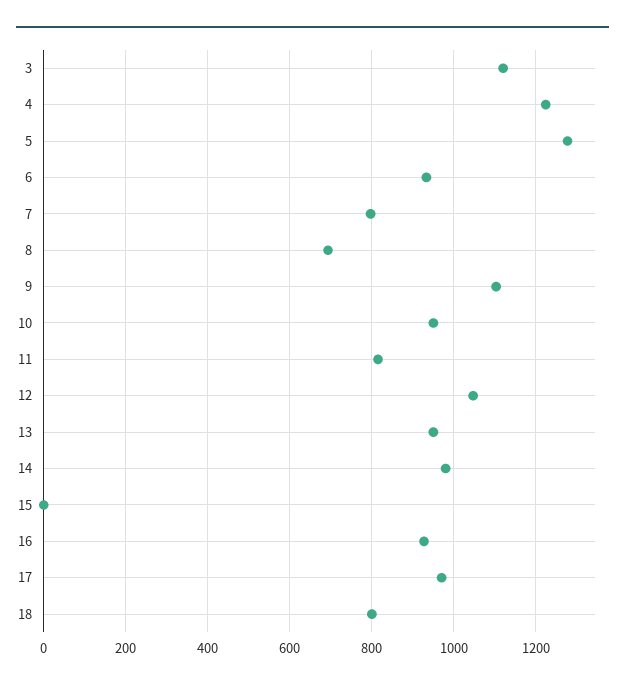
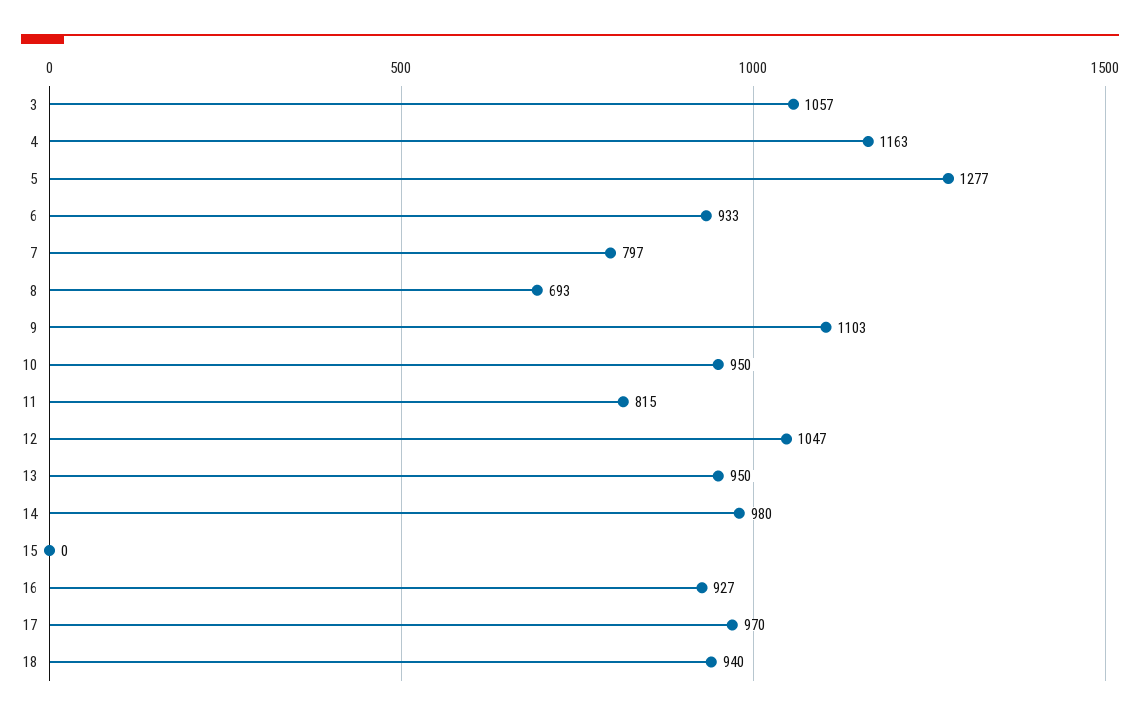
  {
-   "3": 1120,
+   "3": 1057,
-   "4": 1220,
+   "4": 1163,
    "5": 1277,
    "6": 933,
    "7": 797,
    "8": 693,
    "9": 1103,
    "10": 950,
    "11": 815,
    "12": 1047,
    "13": 950,
    "14": 980,
    "15": 0,
    "16": 927,
    "17": 970,
-   "18": 800
+   "18": 940
  }

